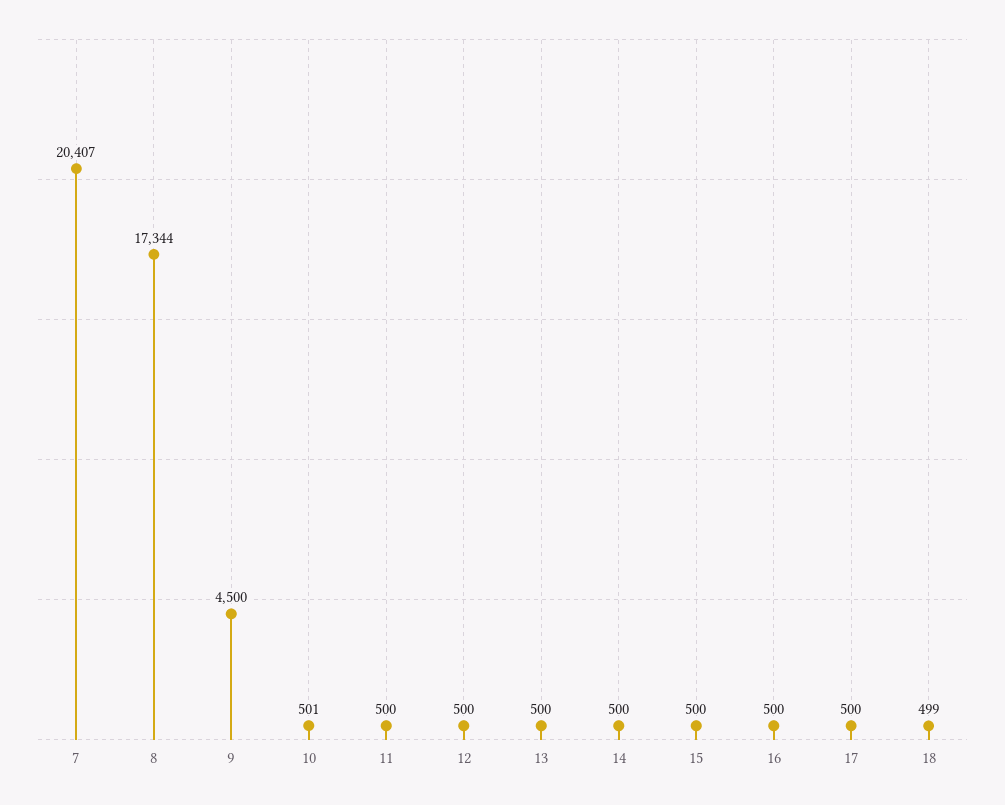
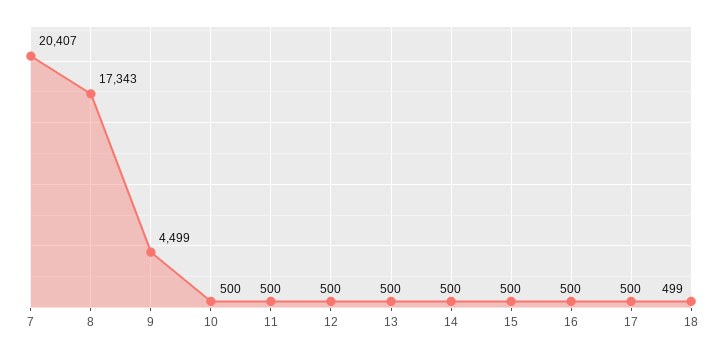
  {
    "7": 20407,
-   "8": 17344,
+   "8": 17343,
-   "9": 4500,
+   "9": 4499,
-   "10": 501,
+   "10": 500,
    "11": 500,
    "12": 500,
    "13": 500,
    "14": 500,
    "15": 500,
    "16": 500,
    "17": 500,
    "18": 499
  }

